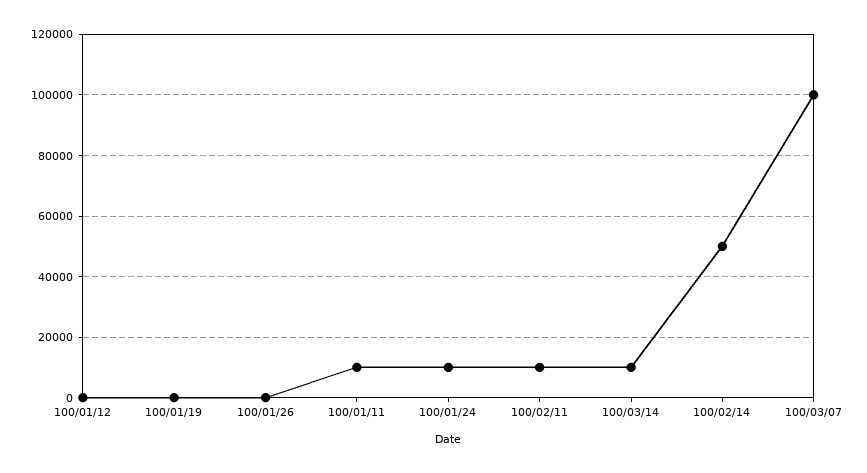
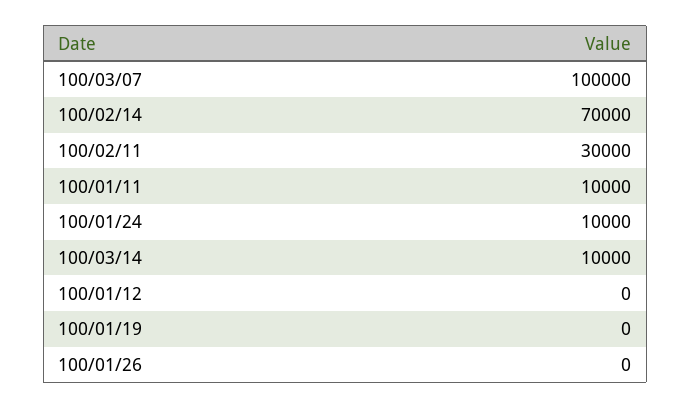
  {
    "100/01/12": 0,
    "100/01/19": 0,
    "100/01/26": 0,
    "100/01/11": 10000,
    "100/01/24": 10000,
-   "100/02/11": 10000,
+   "100/02/11": 30000,
    "100/03/14": 10000,
-   "100/02/14": 50000,
+   "100/02/14": 70000,
    "100/03/07": 100000
  }

